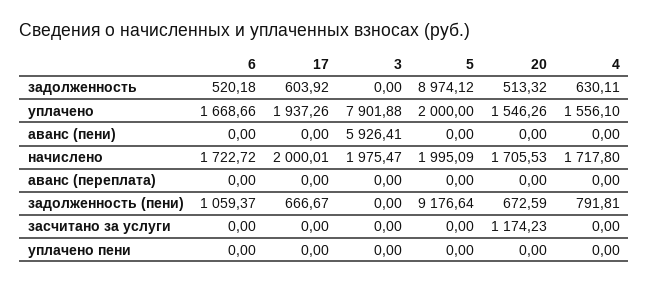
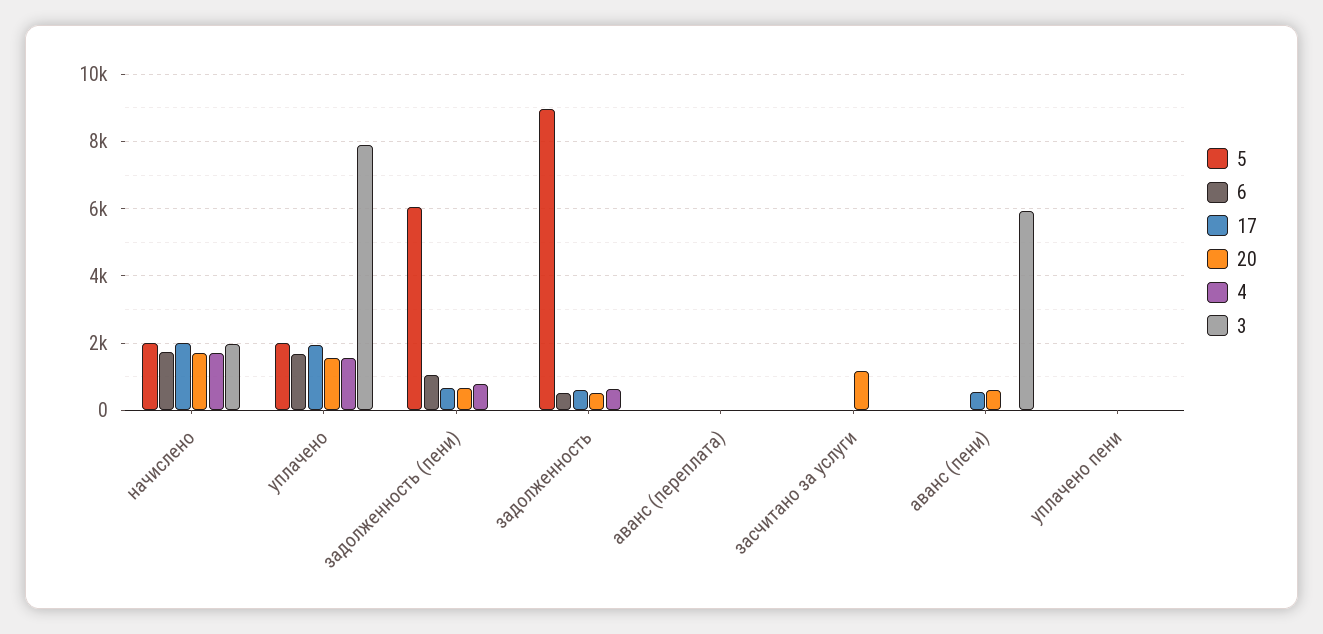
  {
    "6": {
      "задолженность": 520.18,
      "уплачено": 1668.66,
      "аванс (пени)": 0,
      "начислено": 1722.72,
      "аванс (переплата)": 0,
      "задолженность (пени)": 1059.37,
      "засчитано за услуги": 0,
      "уплачено пени": 0
    },
    "17": {
      "задолженность": 603.92,
      "уплачено": 1937.26,
-     "аванс (пени)": 0,
+     "аванс (пени)": 600,
      "начислено": 2000.01,
      "аванс (переплата)": 0,
      "задолженность (пени)": 666.67,
      "засчитано за услуги": 0,
      "уплачено пени": 0
    },
    "3": {
      "задолженность": 0,
      "уплачено": 7901.88,
      "аванс (пени)": 5926.41,
      "начислено": 1975.47,
      "аванс (переплата)": 0,
      "задолженность (пени)": 0,
      "засчитано за услуги": 0,
      "уплачено пени": 0
    },
    "5": {
      "задолженность": 8974.12,
      "уплачено": 2000,
      "аванс (пени)": 0,
      "начислено": 1995.09,
      "аванс (переплата)": 0,
-     "задолженность (пени)": 9176.64,
+     "задолженность (пени)": 6000,
      "засчитано за услуги": 0,
      "уплачено пени": 0
    },
    "20": {
      "задолженность": 513.32,
      "уплачено": 1546.26,
-     "аванс (пени)": 0,
+     "аванс (пени)": 600,
      "начислено": 1705.53,
      "аванс (переплата)": 0,
      "задолженность (пени)": 672.59,
      "засчитано за услуги": 1174.23,
      "уплачено пени": 0
    },
    "4": {
      "задолженность": 630.11,
      "уплачено": 1556.1,
      "аванс (пени)": 0,
      "начислено": 1717.8,
      "аванс (переплата)": 0,
      "задолженность (пени)": 791.81,
      "засчитано за услуги": 0,
      "уплачено пени": 0
    }
  }

